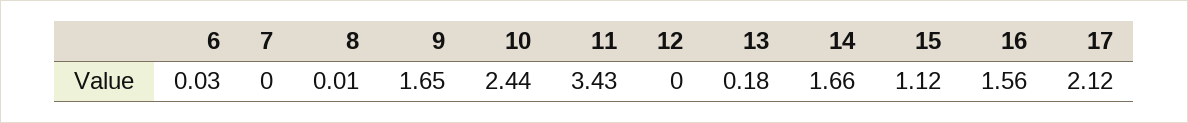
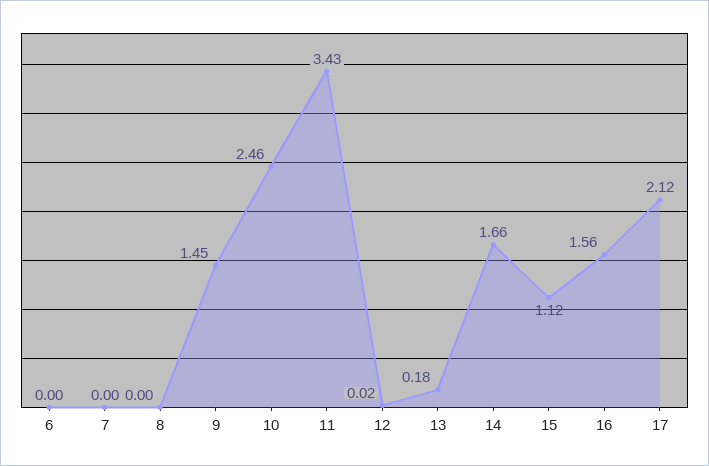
  {
-   "6": 0.03,
+   "6": 0,
    "7": 0,
-   "8": 0.01,
+   "8": 0,
-   "9": 1.65,
+   "9": 1.45,
-   "10": 2.44,
+   "10": 2.46,
    "11": 3.43,
-   "12": 0,
+   "12": 0.02,
    "13": 0.18,
    "14": 1.66,
    "15": 1.12,
    "16": 1.56,
    "17": 2.12
  }

